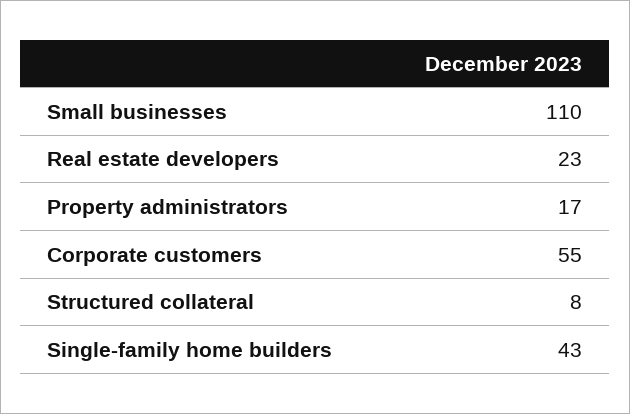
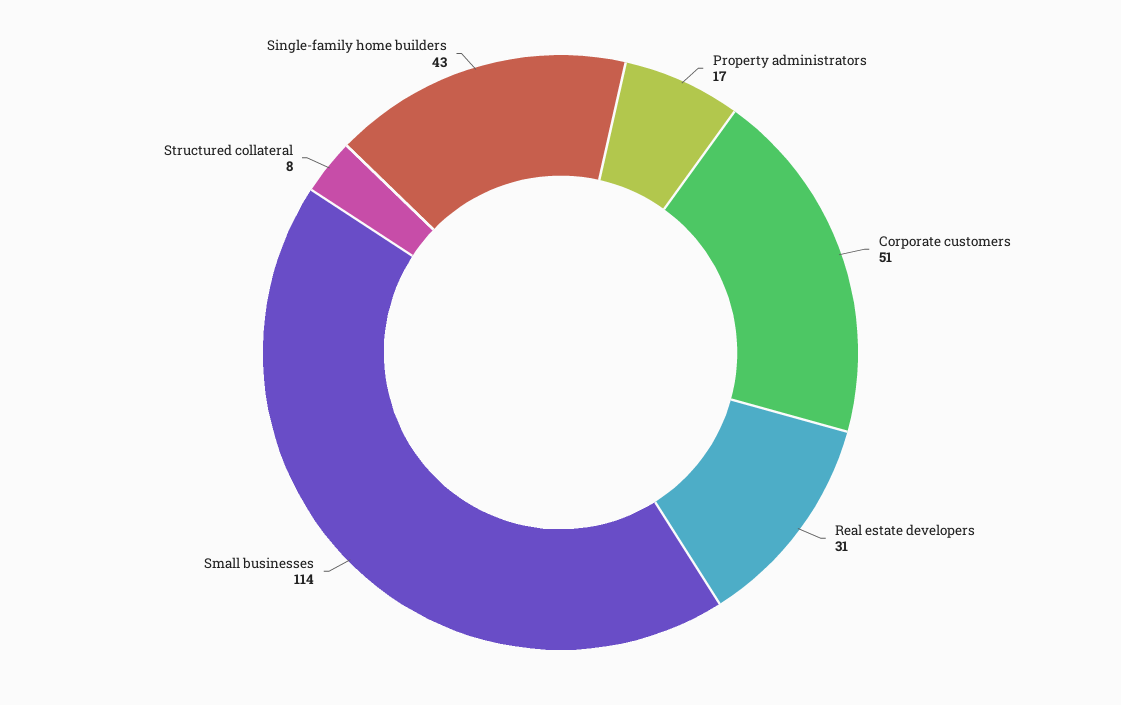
  {
-   "Small businesses": 110,
+   "Small businesses": 114,
-   "Real estate developers": 23,
+   "Real estate developers": 31,
    "Property administrators": 17,
-   "Corporate customers": 55,
+   "Corporate customers": 51,
    "Structured collateral": 8,
    "Single-family home builders": 43
  }

